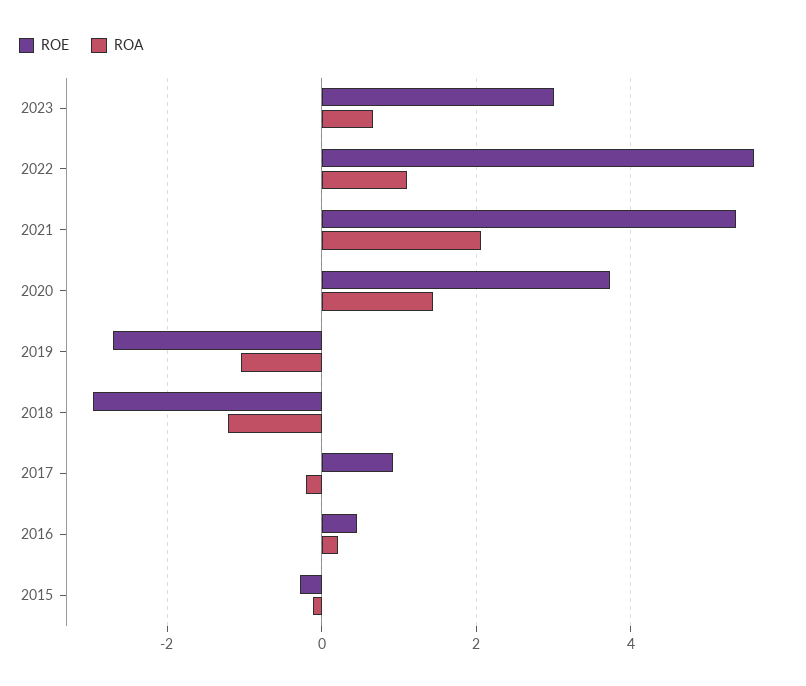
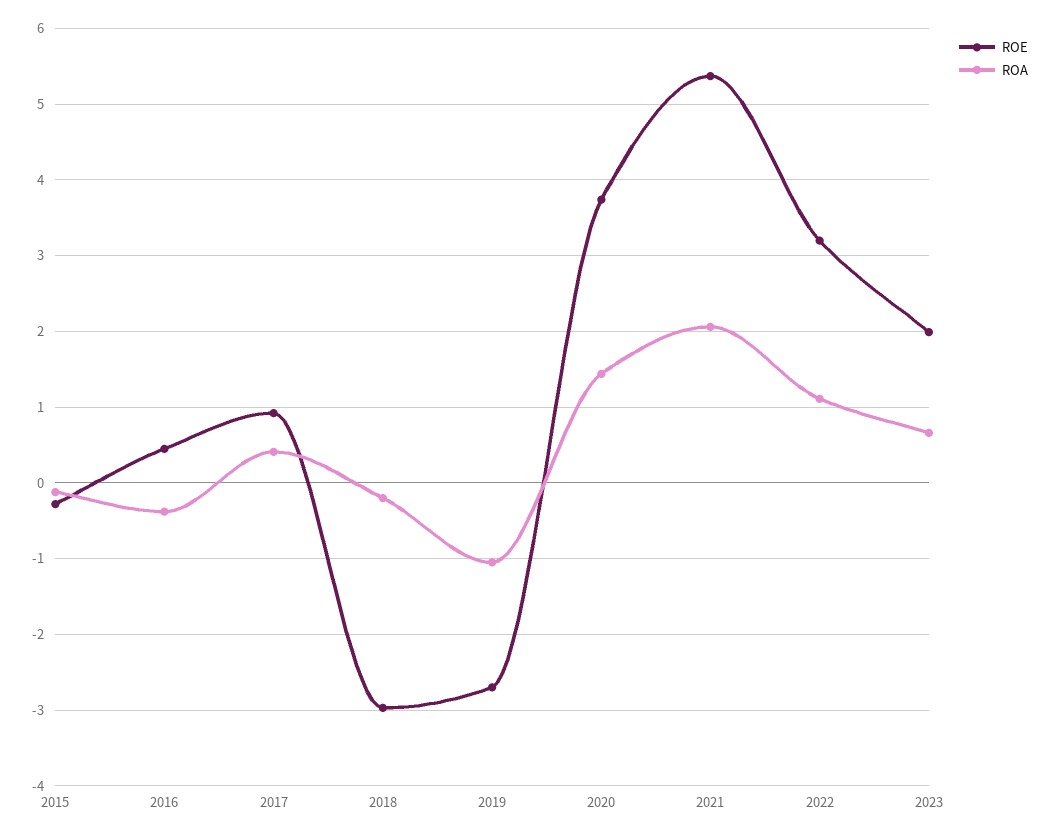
  {
    "ROE": {
-     "2023": 3,
+     "2023": 2,
-     "2022": 5.6,
+     "2022": 3.2,
      "2021": 5.4,
      "2020": 3.7,
      "2019": -2.7,
      "2018": -3,
      "2017": 0.9,
      "2016": 0.5,
      "2015": -0.3
    },
    "ROA": {
      "2023": 0.7,
      "2022": 1.1,
      "2021": 2.1,
      "2020": 1.4,
      "2019": -1.1,
-     "2018": -1.2,
+     "2018": -0.2,
-     "2017": -0.2,
+     "2017": 0.4,
-     "2016": 0.2,
+     "2016": -0.4,
      "2015": -0.1
    }
  }

